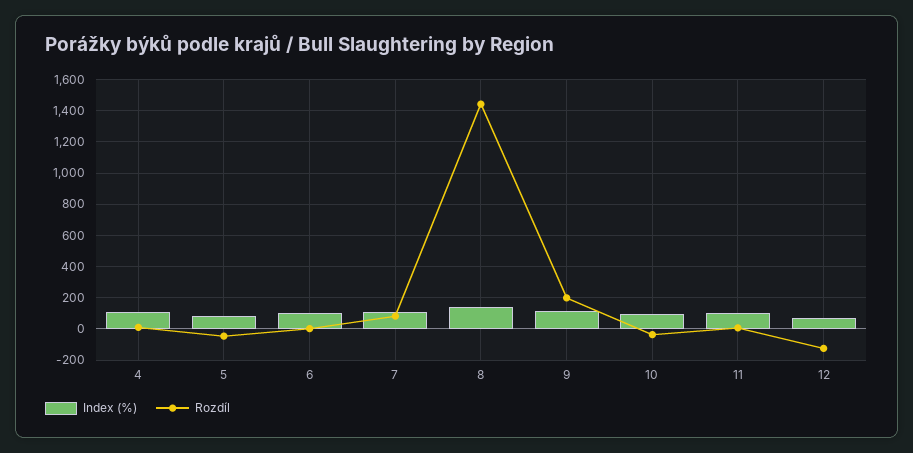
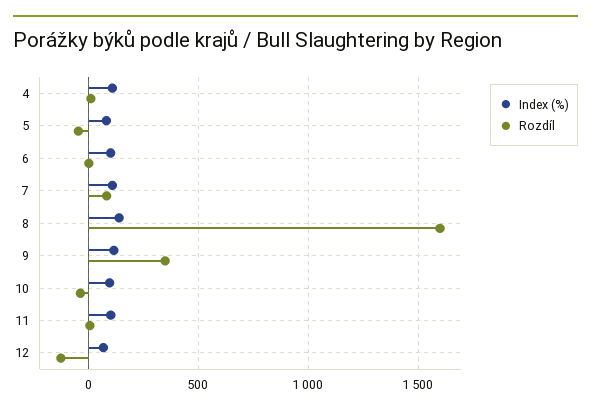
  {
    "Index (%)": {
      "4": 100,
      "5": 100,
      "6": 100,
      "7": 100,
      "8": 150,
      "9": 100,
      "10": 100,
      "11": 100,
      "12": 50
    },
    "Rozdíl": {
      "4": 0,
      "5": -50,
      "6": 0,
      "7": 100,
-     "8": 1450,
+     "8": 1600,
-     "9": 200,
+     "9": 350,
      "10": -50,
      "11": 0,
      "12": -150
    }
  }

